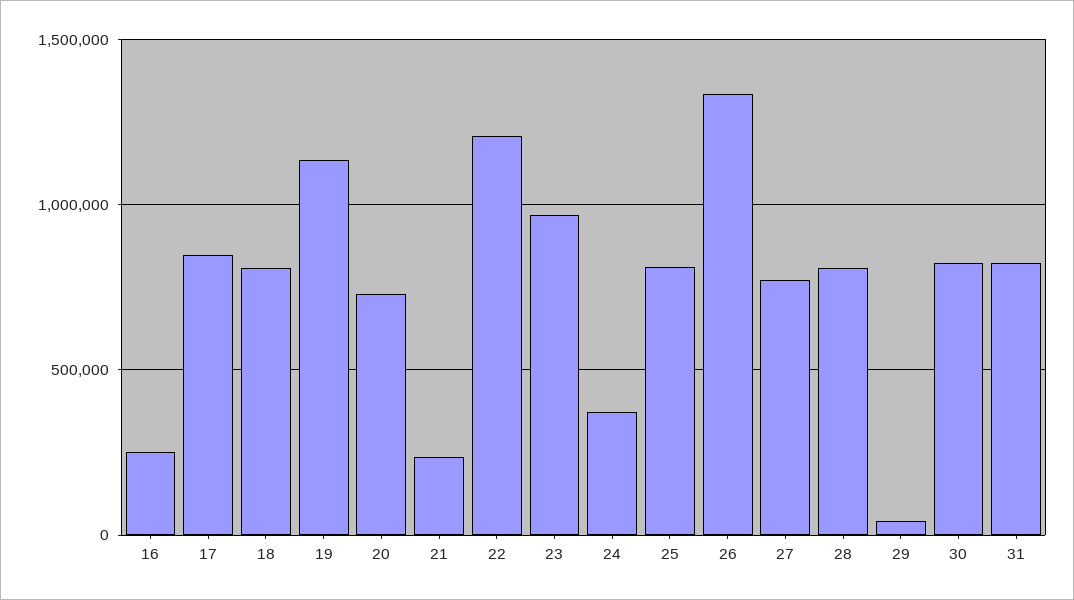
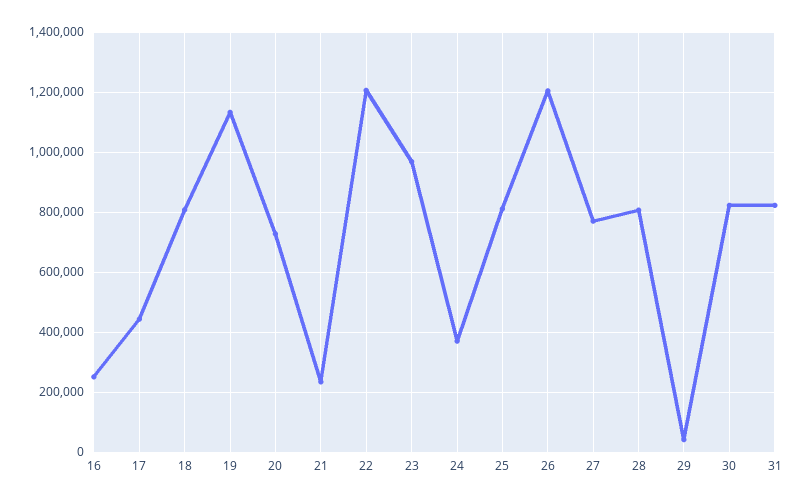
  {
    "16": 260000,
-   "17": 850000,
+   "17": 440000,
    "18": 800000,
    "19": 1140000,
    "20": 720000,
    "21": 240000,
    "22": 1200000,
    "23": 960000,
    "24": 380000,
    "25": 820000,
-   "26": 1350000,
+   "26": 1200000,
    "27": 780000,
    "28": 800000,
    "29": 40000,
    "30": 820000,
    "31": 820000
  }

